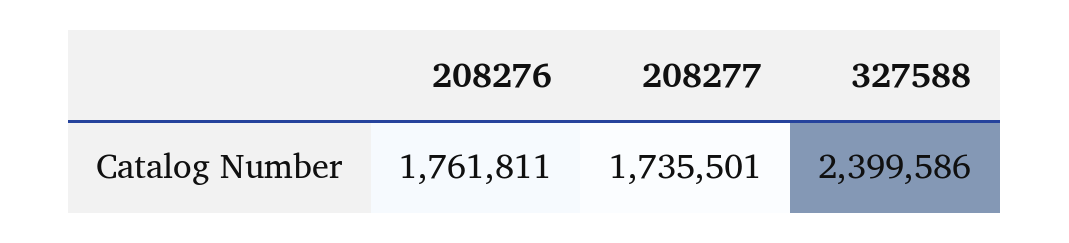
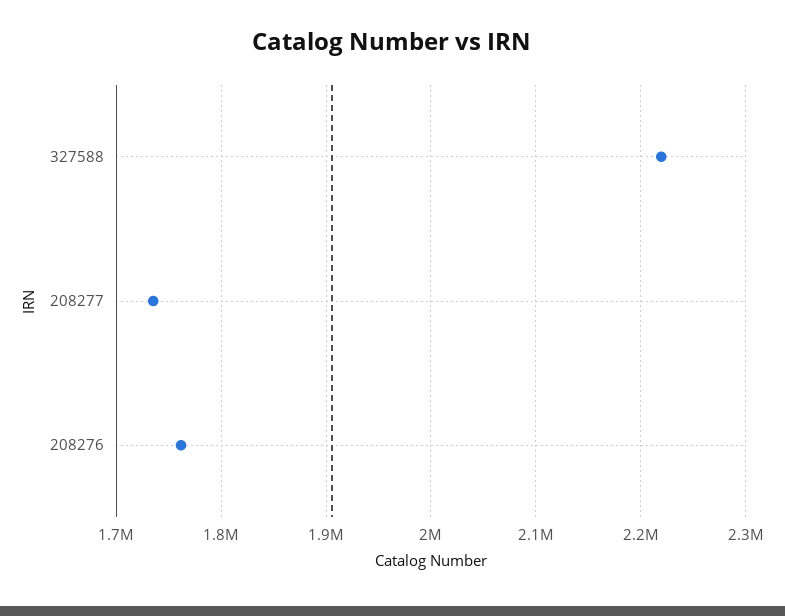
  {
    "208276": 1761811,
    "208277": 1735501,
-   "327588": 2399586
+   "327588": 2220000
  }

